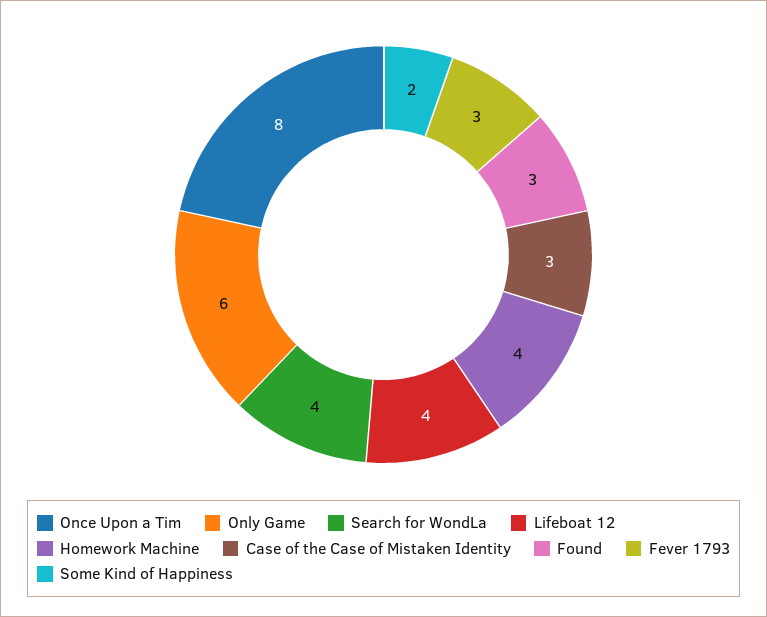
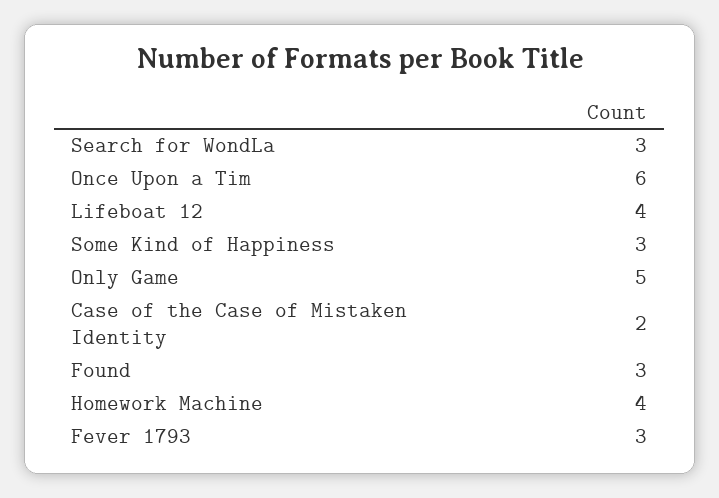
  {
-   "Once Upon a Tim": 8,
+   "Once Upon a Tim": 6,
-   "Only Game": 6,
+   "Only Game": 5,
-   "Search for WondLa": 4,
+   "Search for WondLa": 3,
    "Lifeboat 12": 4,
    "Homework Machine": 4,
-   "Case of the Case of Mistaken Identity": 3,
+   "Case of the Case of Mistaken Identity": 2,
    "Found": 3,
    "Fever 1793": 3,
-   "Some Kind of Happiness": 2
+   "Some Kind of Happiness": 3
  }

